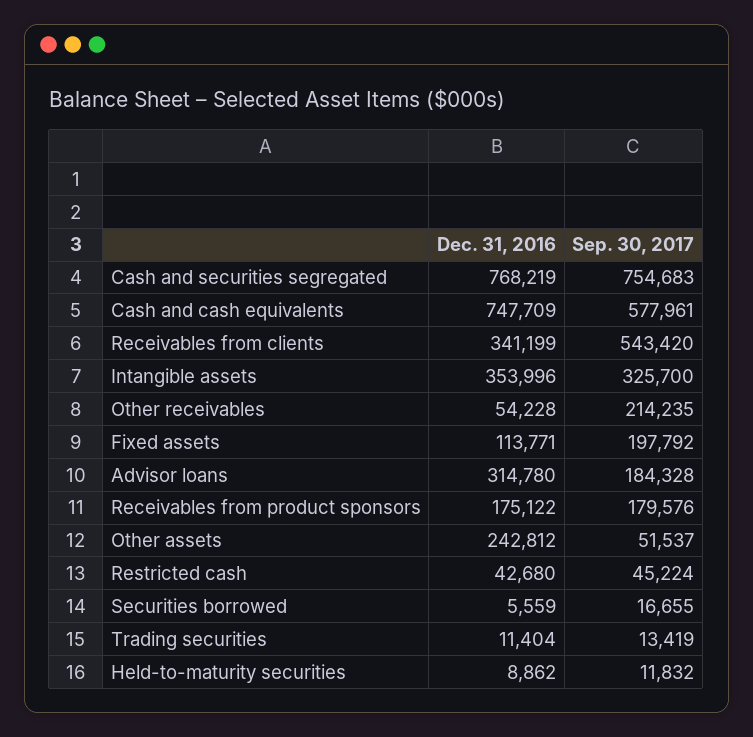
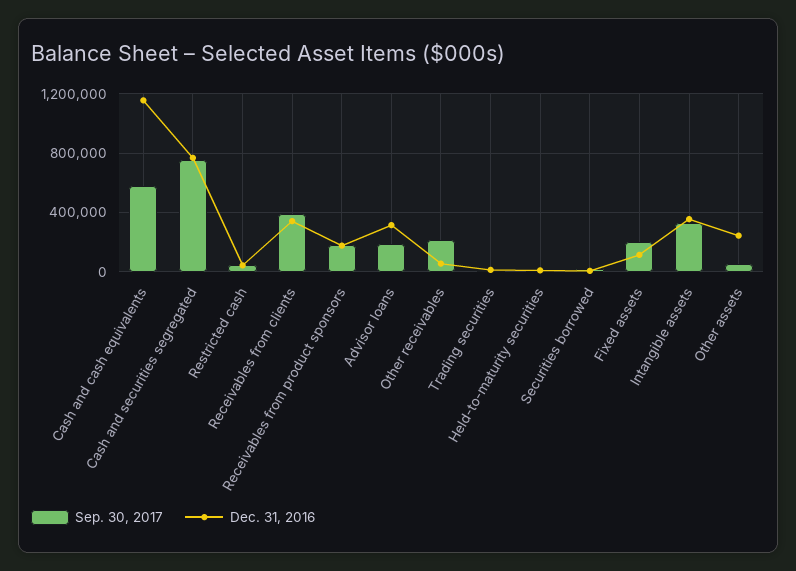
  {
    "Dec. 31, 2016": {
      "Cash and securities segregated": 768219,
-     "Cash and cash equivalents": 747709,
+     "Cash and cash equivalents": 1150000,
      "Receivables from clients": 341199,
      "Intangible assets": 353996,
      "Other receivables": 54228,
      "Fixed assets": 113771,
      "Advisor loans": 314780,
      "Receivables from product sponsors": 175122,
      "Other assets": 242812,
      "Restricted cash": 42680,
      "Securities borrowed": 5559,
      "Trading securities": 11404,
      "Held-to-maturity securities": 8862
    },
    "Sep. 30, 2017": {
      "Cash and securities segregated": 754683,
      "Cash and cash equivalents": 577961,
-     "Receivables from clients": 543420,
+     "Receivables from clients": 400000,
      "Intangible assets": 325700,
      "Other receivables": 214235,
      "Fixed assets": 197792,
      "Advisor loans": 184328,
      "Receivables from product sponsors": 179576,
      "Other assets": 51537,
      "Restricted cash": 45224,
      "Securities borrowed": 16655,
      "Trading securities": 13419,
      "Held-to-maturity securities": 11832
    }
  }

